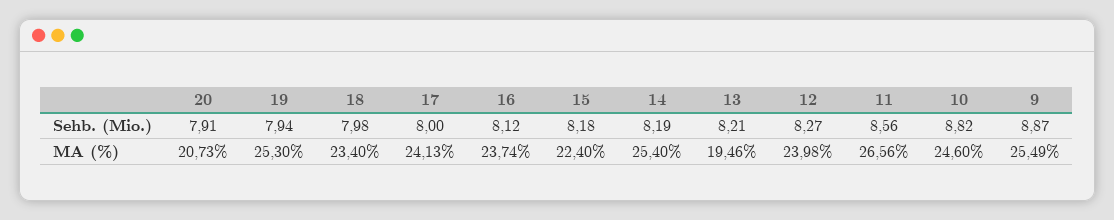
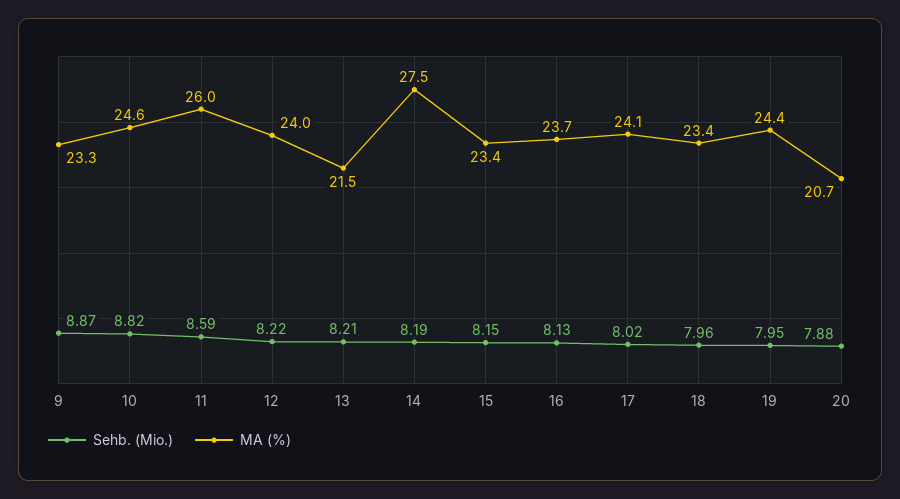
  {
    "Sehb. (Mio.)": {
-     "20": 7.91,
+     "20": 7.88,
-     "19": 7.94,
+     "19": 7.95,
-     "18": 7.98,
+     "18": 7.96,
-     "17": 8,
+     "17": 8.02,
-     "16": 8.12,
+     "16": 8.13,
-     "15": 8.18,
+     "15": 8.15,
      "14": 8.19,
      "13": 8.21,
-     "12": 8.27,
+     "12": 8.22,
-     "11": 8.56,
+     "11": 8.59,
      "10": 8.82,
      "9": 8.87
    },
    "MA (%)": {
      "20": 20.73,
-     "19": 25.3,
+     "19": 24.4,
      "18": 23.4,
      "17": 24.13,
      "16": 23.74,
-     "15": 22.4,
+     "15": 23.4,
-     "14": 25.4,
+     "14": 27.5,
-     "13": 19.46,
+     "13": 21.5,
      "12": 23.98,
-     "11": 26.56,
+     "11": 26,
      "10": 24.6,
-     "9": 25.49
+     "9": 23.3
    }
  }

